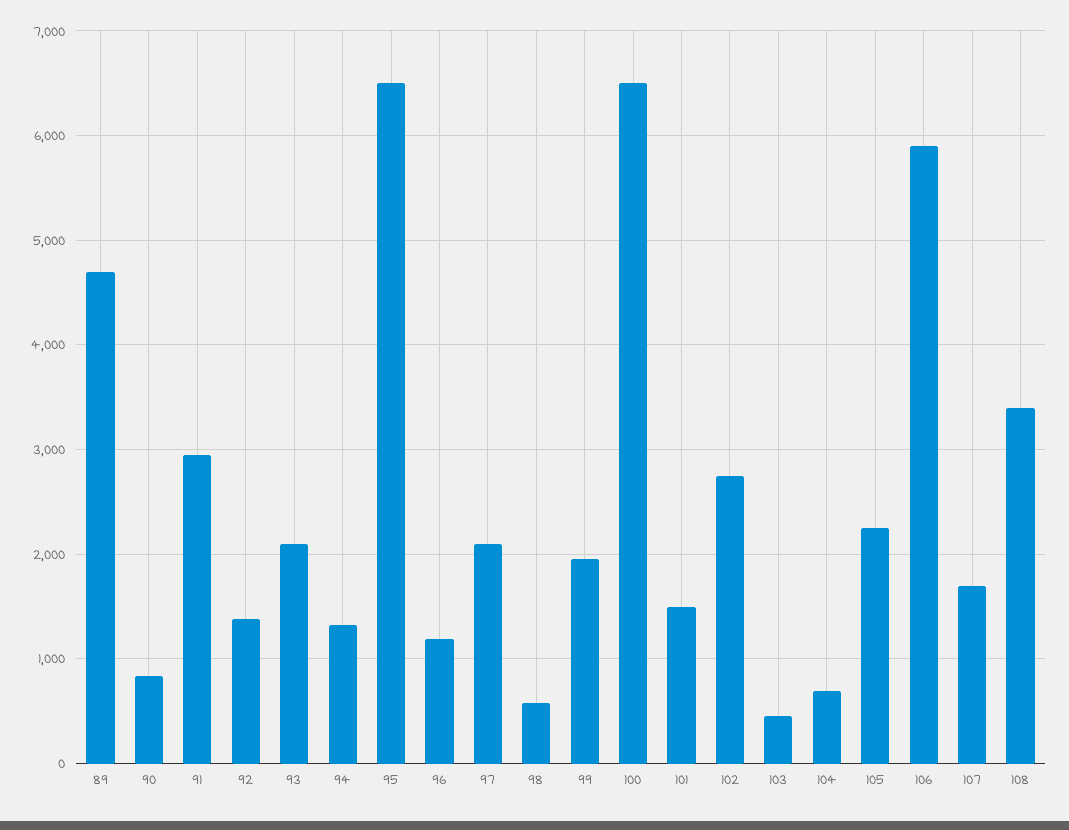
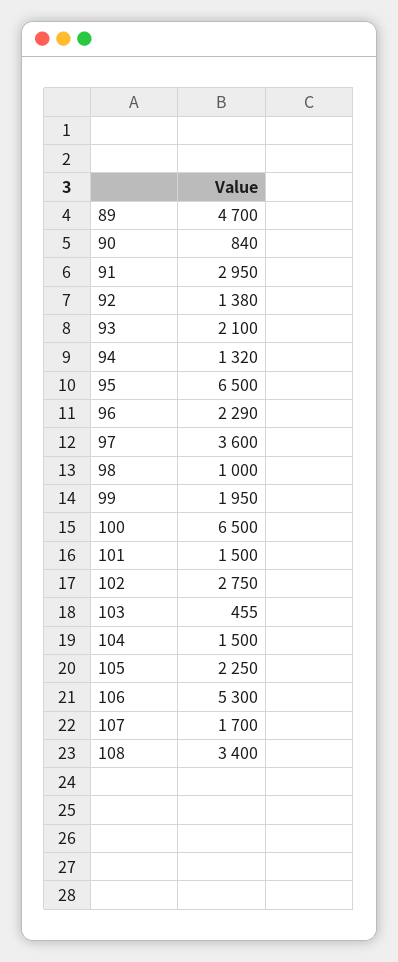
  {
    "89": 4700,
    "90": 840,
    "91": 2950,
    "92": 1380,
    "93": 2100,
    "94": 1320,
    "95": 6500,
-   "96": 1200,
+   "96": 2290,
-   "97": 2100,
+   "97": 3600,
-   "98": 600,
+   "98": 1000,
    "99": 1950,
    "100": 6500,
    "101": 1500,
    "102": 2750,
    "103": 455,
-   "104": 700,
+   "104": 1500,
    "105": 2250,
-   "106": 5900,
+   "106": 5300,
    "107": 1700,
    "108": 3400
  }

